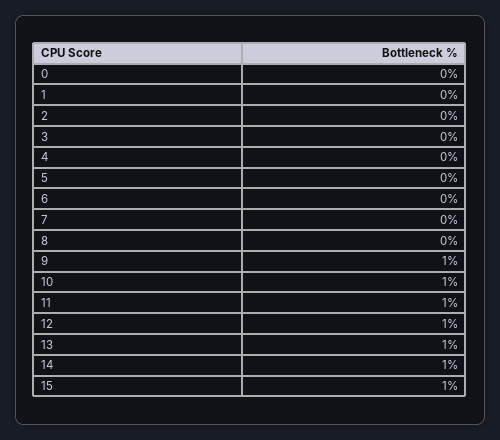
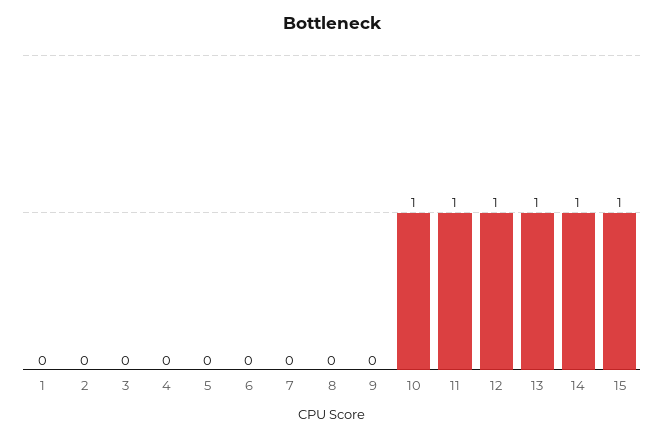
  {
-   "0": 0,
    "1": 0,
    "2": 0,
    "3": 0,
    "4": 0,
    "5": 0,
    "6": 0,
    "7": 0,
    "8": 0,
-   "9": 1,
+   "9": 0,
    "10": 1,
    "11": 1,
    "12": 1,
    "13": 1,
    "14": 1,
    "15": 1
  }

